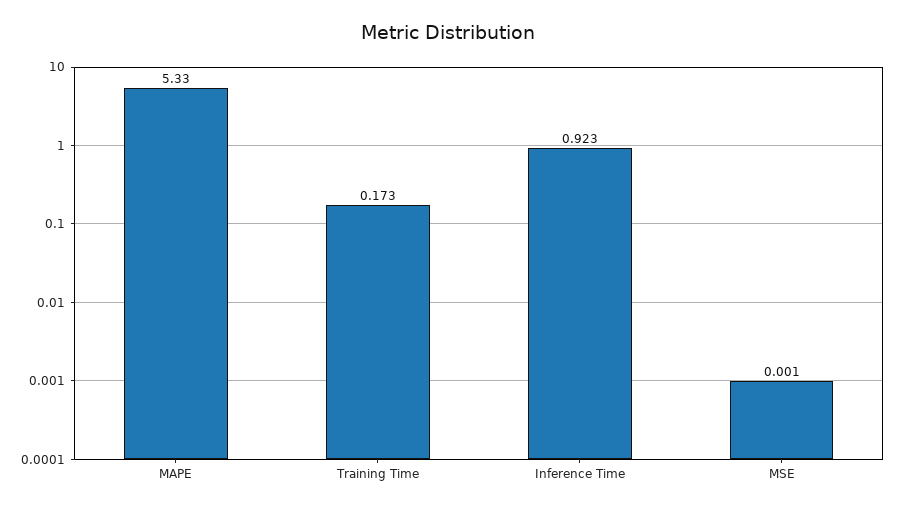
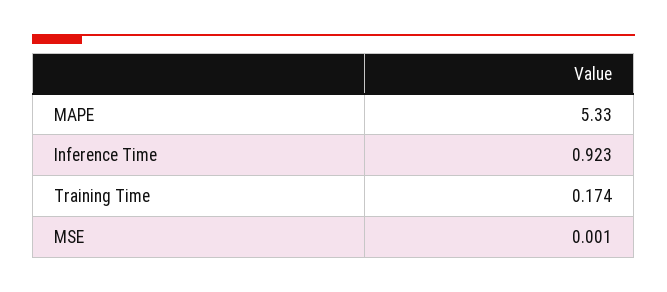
  {
    "MAPE": 5.33,
-   "Training Time": 0.173,
+   "Training Time": 0.174,
    "Inference Time": 0.923,
    "MSE": 0.001
  }

